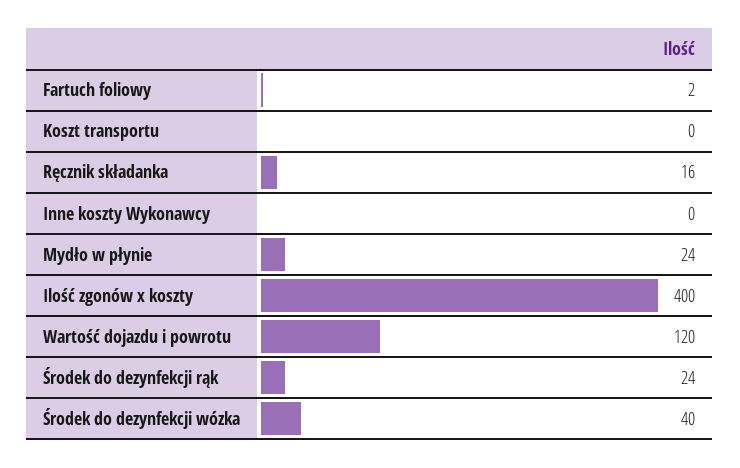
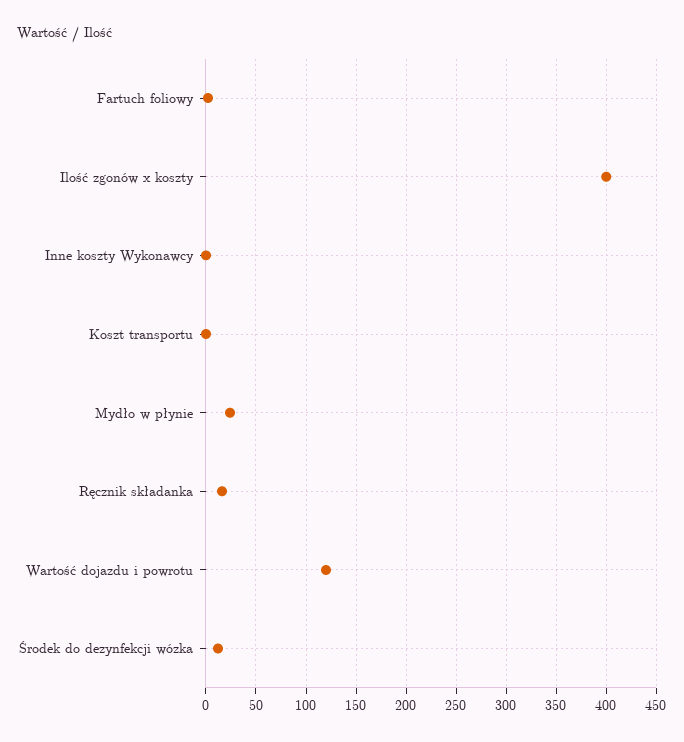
  {
    "Fartuch foliowy": 2,
    "Koszt transportu": 0,
    "Ręcznik składanka": 16,
    "Inne koszty Wykonawcy": 0,
    "Mydło w płynie": 24,
    "Ilość zgonów x koszty": 400,
    "Wartość dojazdu i powrotu": 120,
-   "Środek do dezynfekcji rąk": 24,
-   "Środek do dezynfekcji wózka": 40
+   "Środek do dezynfekcji wózka": 10
  }

